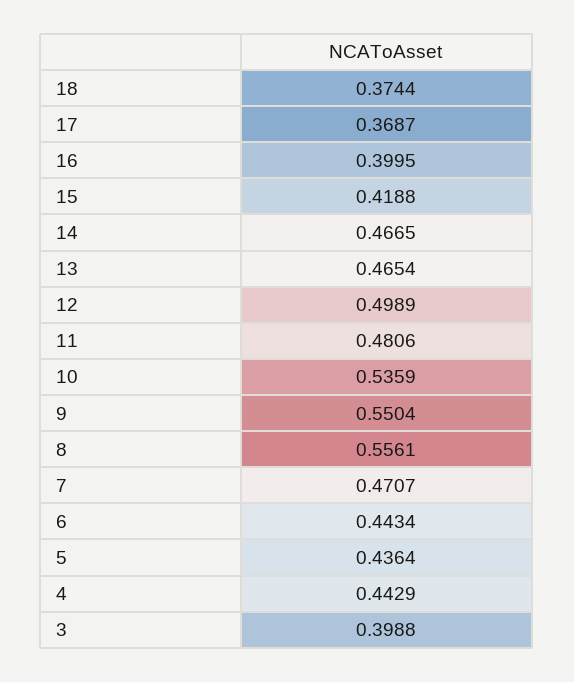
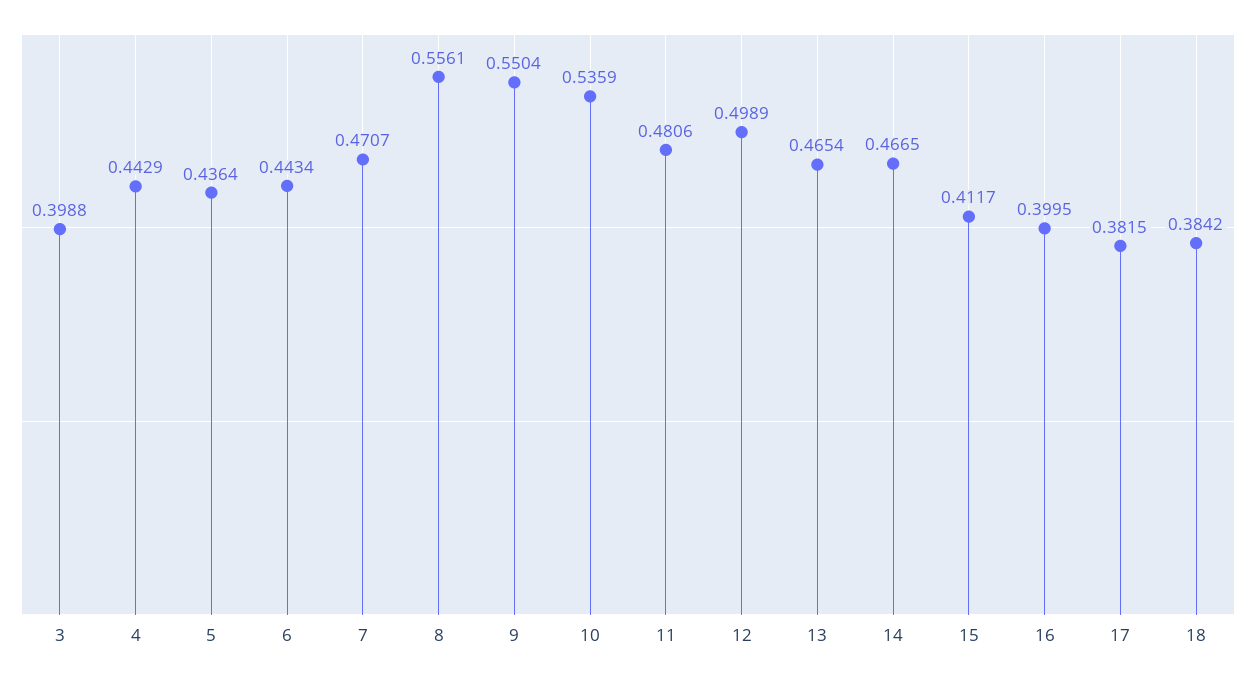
  {
-   "18": 0.3744,
+   "18": 0.3842,
-   "17": 0.3687,
+   "17": 0.3815,
    "16": 0.3995,
-   "15": 0.4188,
+   "15": 0.4117,
    "14": 0.4665,
    "13": 0.4654,
    "12": 0.4989,
    "11": 0.4806,
    "10": 0.5359,
    "9": 0.5504,
    "8": 0.5561,
    "7": 0.4707,
    "6": 0.4434,
    "5": 0.4364,
    "4": 0.4429,
    "3": 0.3988
  }

